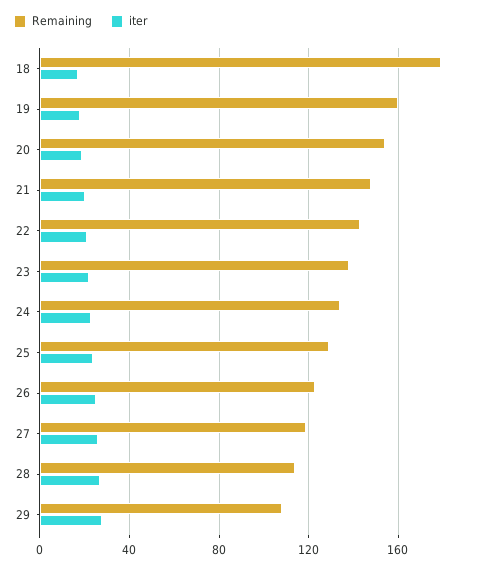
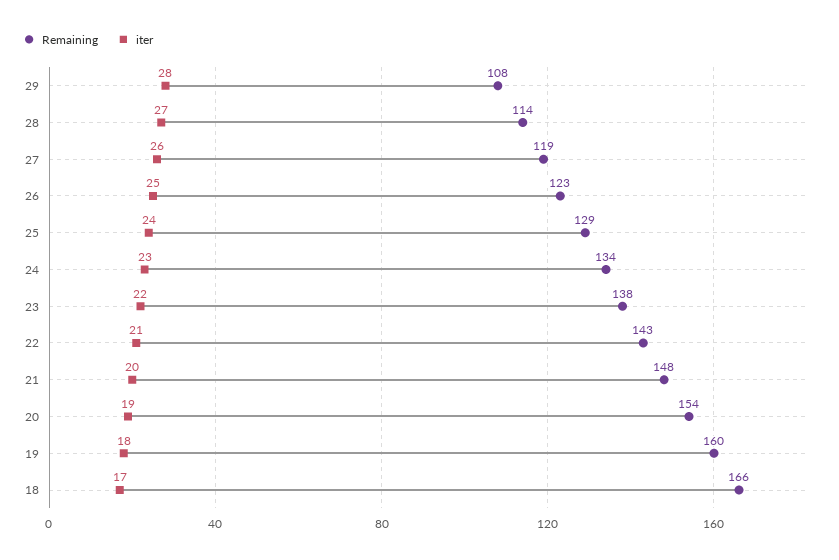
  {
    "Remaining": {
-     "18": 180,
+     "18": 166,
      "19": 160,
      "20": 154,
      "21": 148,
      "22": 143,
      "23": 138,
      "24": 134,
      "25": 129,
      "26": 123,
      "27": 119,
      "28": 114,
      "29": 108
    },
    "iter": {
      "18": 17,
      "19": 18,
      "20": 19,
      "21": 20,
      "22": 21,
      "23": 22,
      "24": 23,
      "25": 24,
      "26": 25,
      "27": 26,
      "28": 27,
      "29": 28
    }
  }

